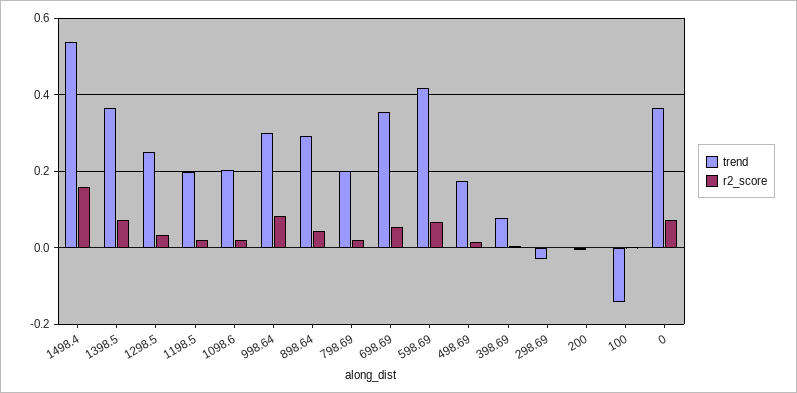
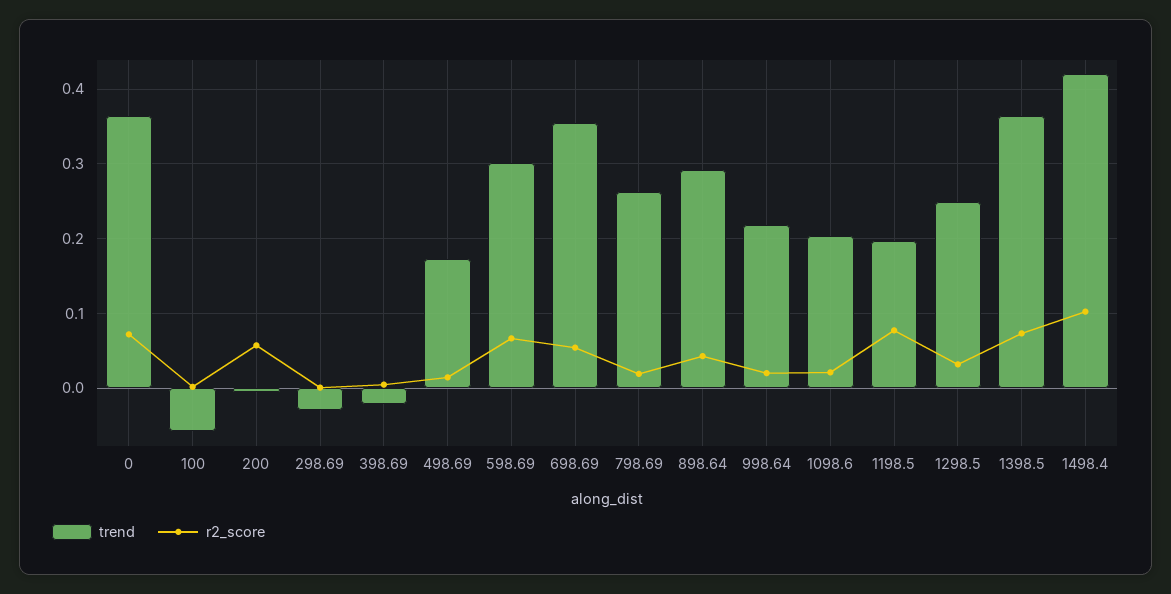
  {
    "trend": {
-     "1498.4": 0.54,
+     "1498.4": 0.42,
      "1398.5": 0.36,
      "1298.5": 0.25,
      "1198.5": 0.2,
      "1098.6": 0.2,
-     "998.64": 0.3,
+     "998.64": 0.22,
      "898.64": 0.29,
-     "798.69": 0.2,
+     "798.69": 0.26,
      "698.69": 0.35,
-     "598.69": 0.42,
+     "598.69": 0.3,
      "498.69": 0.17,
-     "398.69": 0.08,
+     "398.69": -0.02,
      "298.69": -0.03,
      "200": -0.01,
-     "100": -0.14,
+     "100": -0.06,
      "0": 0.36
    },
    "r2_score": {
-     "1498.4": 0.16,
+     "1498.4": 0.1,
      "1398.5": 0.07,
      "1298.5": 0.03,
-     "1198.5": 0.02,
+     "1198.5": 0.08,
      "1098.6": 0.02,
-     "998.64": 0.08,
+     "998.64": 0.02,
      "898.64": 0.04,
      "798.69": 0.02,
      "698.69": 0.05,
      "598.69": 0.07,
      "498.69": 0.01,
      "398.69": 0,
      "298.69": 0,
-     "200": 0,
+     "200": 0.06,
      "100": 0,
      "0": 0.07
    }
  }

